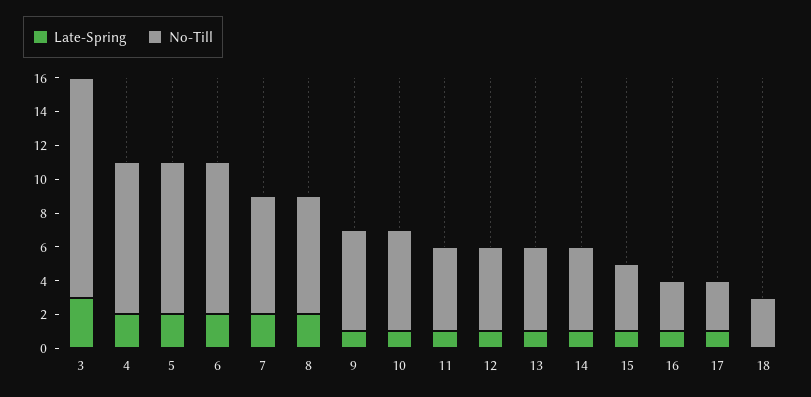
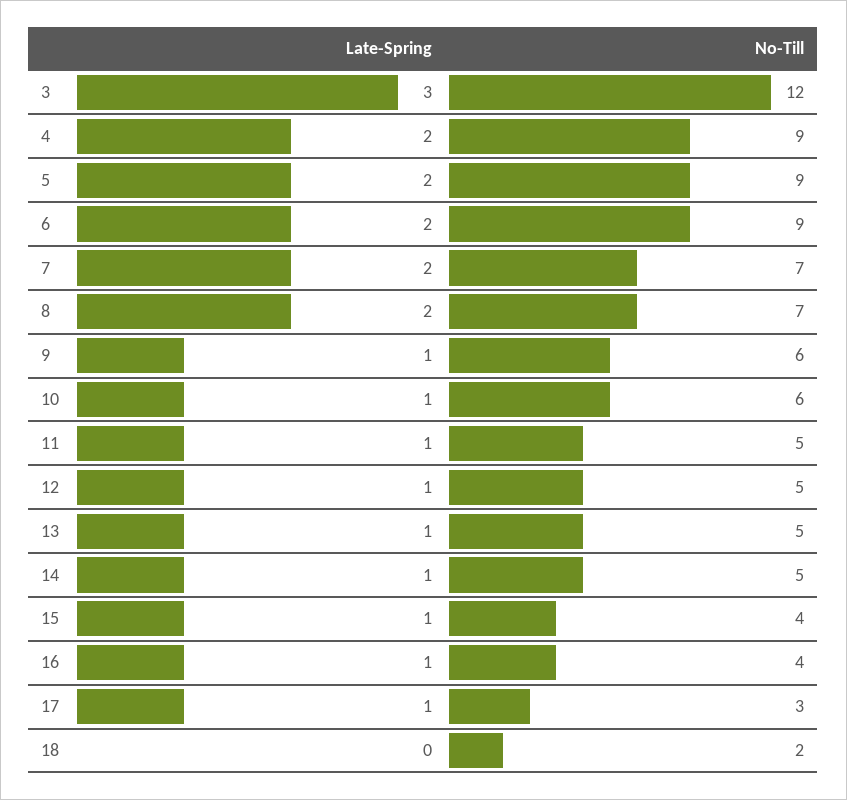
  {
    "Late-Spring": {
      "3": 3,
      "4": 2,
      "5": 2,
      "6": 2,
      "7": 2,
      "8": 2,
      "9": 1,
      "10": 1,
      "11": 1,
      "12": 1,
      "13": 1,
      "14": 1,
      "15": 1,
      "16": 1,
      "17": 1,
      "18": 0
    },
    "No-Till": {
-     "3": 13,
+     "3": 12,
      "4": 9,
      "5": 9,
      "6": 9,
      "7": 7,
      "8": 7,
      "9": 6,
      "10": 6,
      "11": 5,
      "12": 5,
      "13": 5,
      "14": 5,
      "15": 4,
-     "16": 3,
+     "16": 4,
      "17": 3,
-     "18": 3
+     "18": 2
    }
  }

